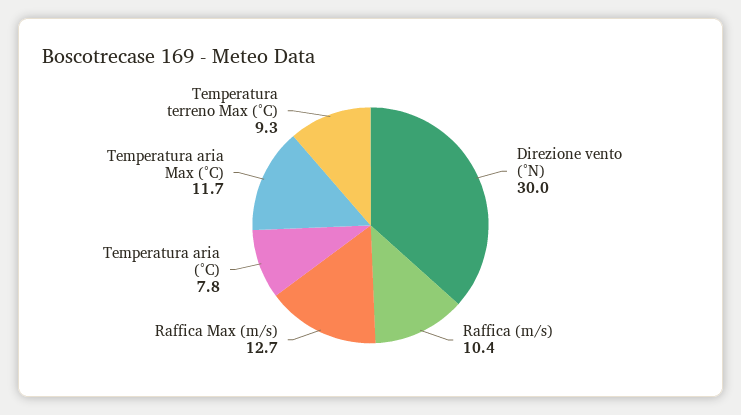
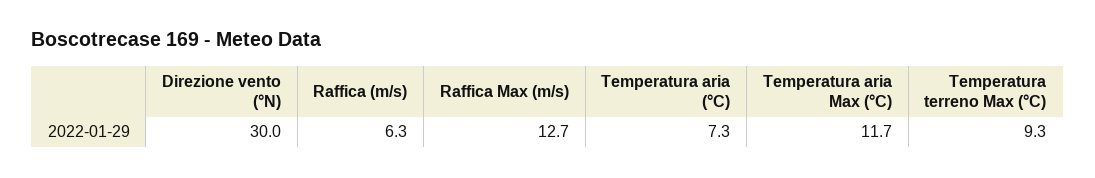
  {
    "Direzione vento (°N)": 30,
-   "Raffica (m/s)": 10.4,
+   "Raffica (m/s)": 6.3,
    "Raffica Max (m/s)": 12.7,
-   "Temperatura aria (°C)": 7.8,
+   "Temperatura aria (°C)": 7.3,
    "Temperatura aria Max (°C)": 11.7,
    "Temperatura terreno Max (°C)": 9.3
  }

